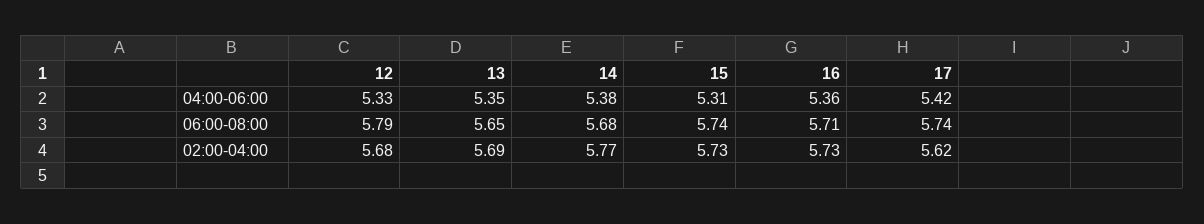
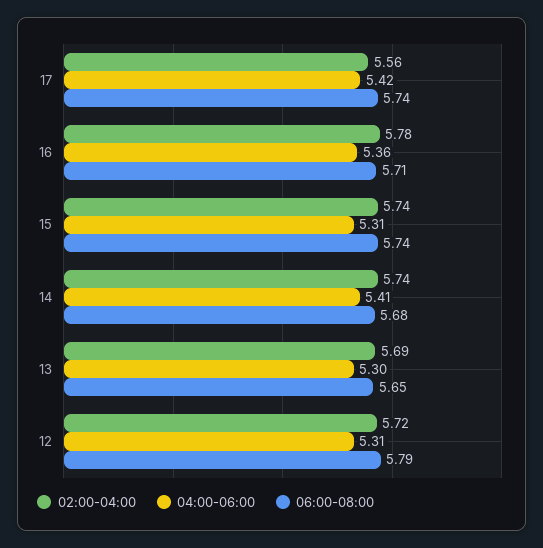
  {
    "04:00-06:00": {
-     "12": 5.33,
+     "12": 5.31,
-     "13": 5.35,
+     "13": 5.3,
-     "14": 5.38,
+     "14": 5.41,
      "15": 5.31,
      "16": 5.36,
      "17": 5.42
    },
    "06:00-08:00": {
      "12": 5.79,
      "13": 5.65,
      "14": 5.68,
      "15": 5.74,
      "16": 5.71,
      "17": 5.74
    },
    "02:00-04:00": {
-     "12": 5.68,
+     "12": 5.72,
      "13": 5.69,
-     "14": 5.77,
+     "14": 5.74,
-     "15": 5.73,
+     "15": 5.74,
-     "16": 5.73,
+     "16": 5.78,
-     "17": 5.62
+     "17": 5.56
    }
  }

